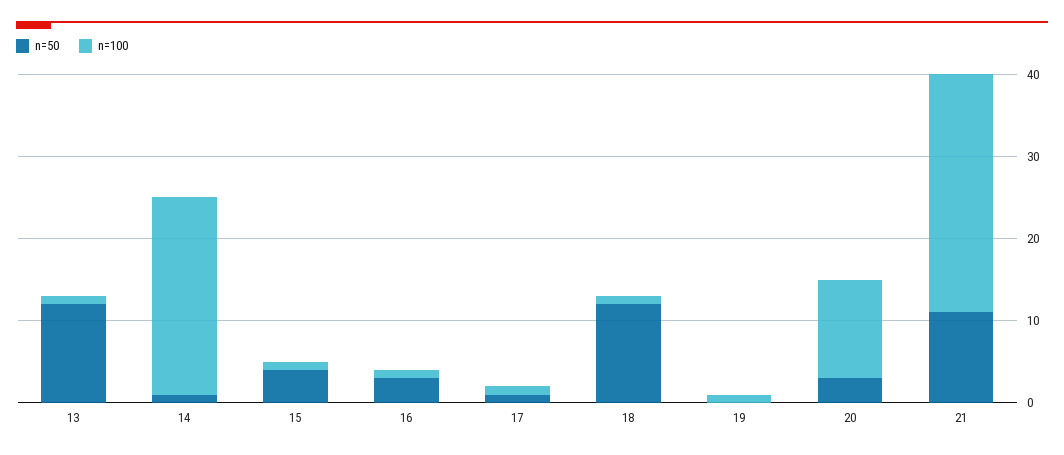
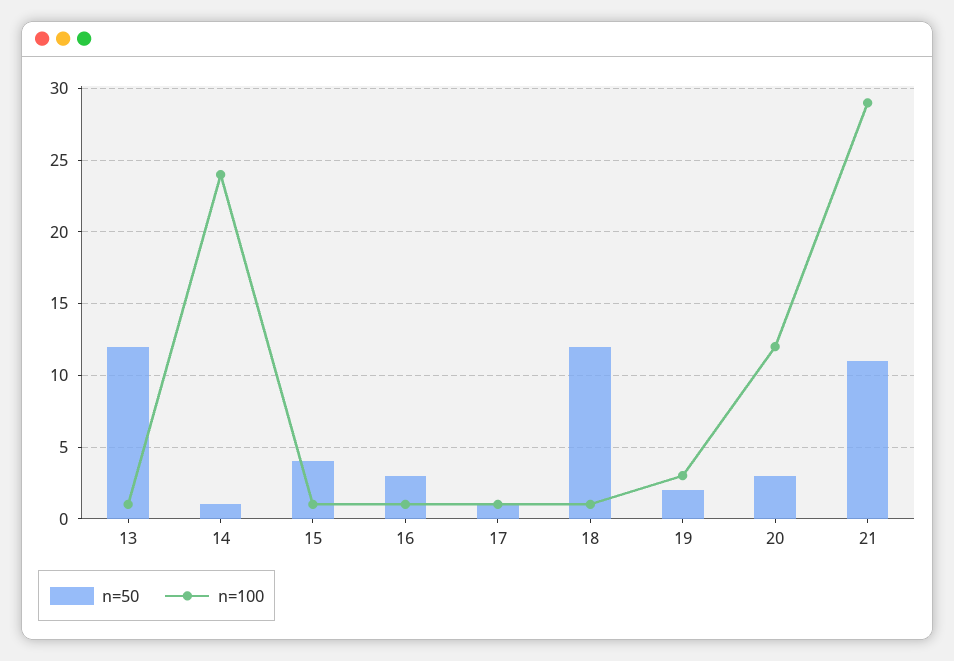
  {
    "n=50": {
      "13": 12,
      "14": 1,
      "15": 4,
      "16": 3,
      "17": 1,
      "18": 12,
-     "19": 0,
+     "19": 2,
      "20": 3,
      "21": 11
    },
    "n=100": {
      "13": 1,
      "14": 24,
      "15": 1,
      "16": 1,
      "17": 1,
      "18": 1,
-     "19": 1,
+     "19": 3,
      "20": 12,
      "21": 29
    }
  }

